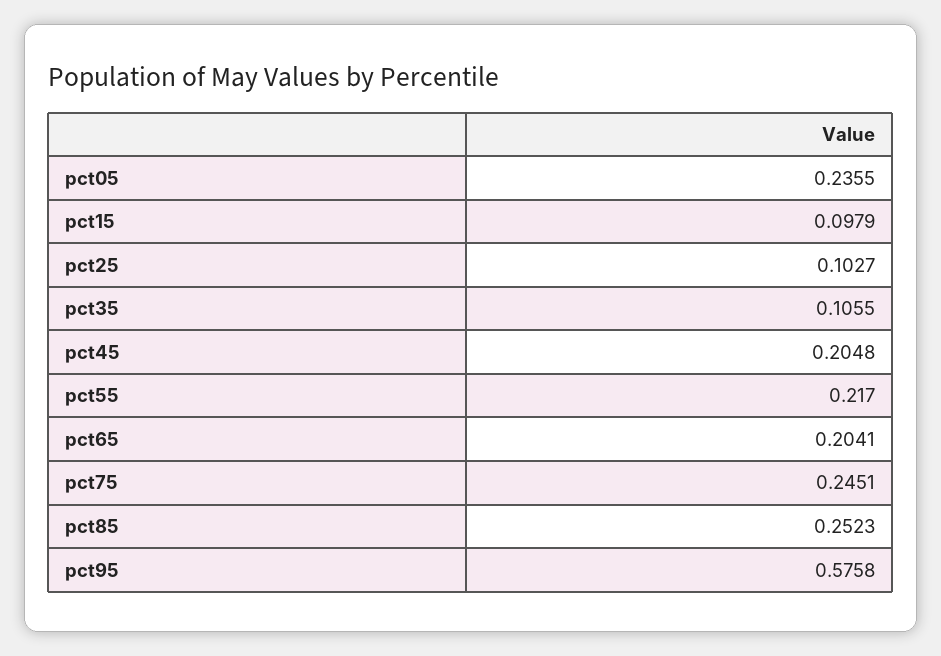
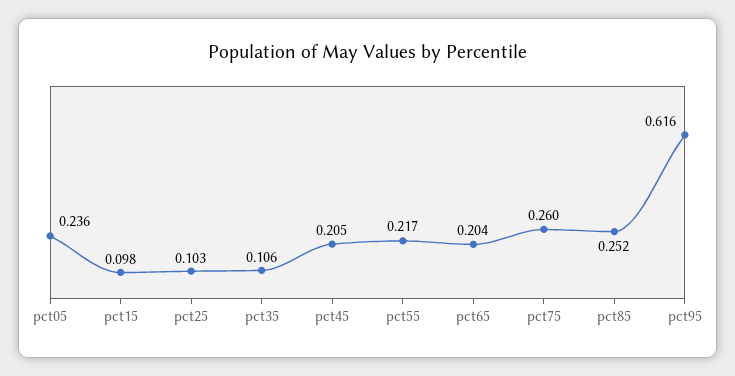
  {
    "pct05": 0.2355,
    "pct15": 0.0979,
    "pct25": 0.1027,
    "pct35": 0.1055,
    "pct45": 0.2048,
    "pct55": 0.217,
    "pct65": 0.2041,
-   "pct75": 0.2451,
+   "pct75": 0.26,
    "pct85": 0.2523,
-   "pct95": 0.5758
+   "pct95": 0.616
  }

